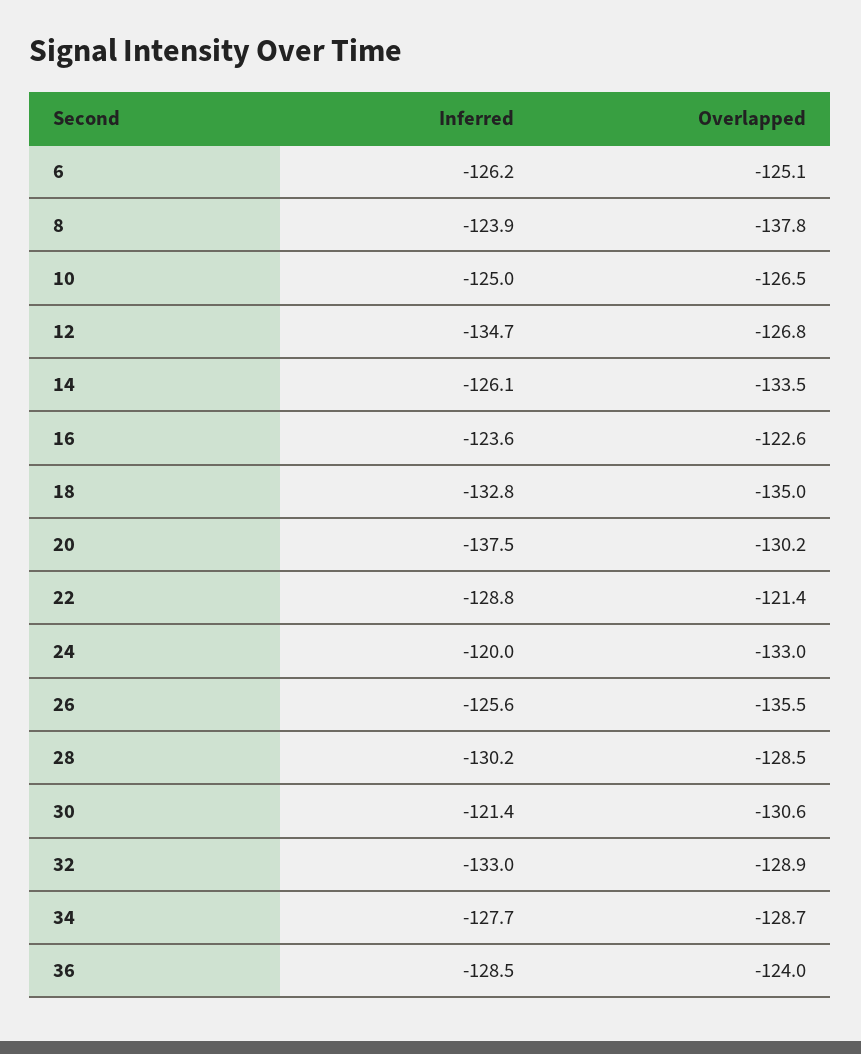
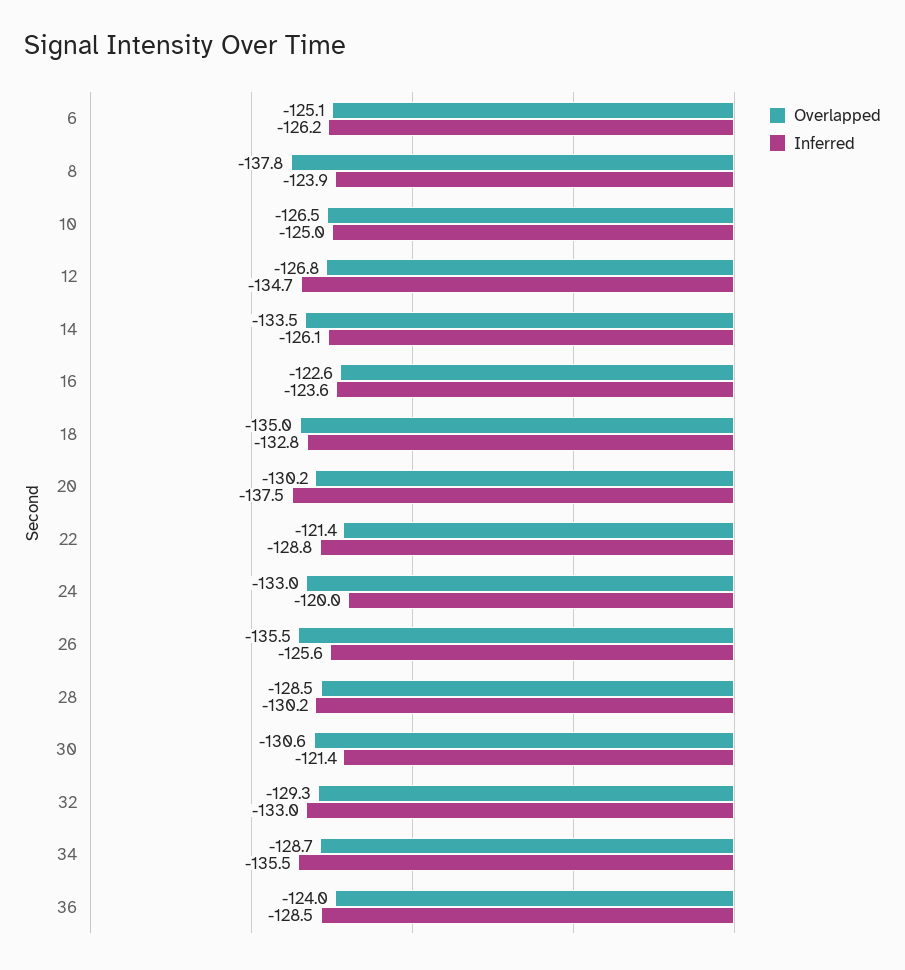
  {
    "Inferred": {
      "6": -126.2,
      "8": -123.9,
      "10": -125,
      "12": -134.7,
      "14": -126.1,
      "16": -123.6,
      "18": -132.8,
      "20": -137.5,
      "22": -128.8,
      "24": -120,
      "26": -125.6,
      "28": -130.2,
      "30": -121.4,
      "32": -133,
-     "34": -127.7,
+     "34": -135.5,
      "36": -128.5
    },
    "Overlapped": {
      "6": -125.1,
      "8": -137.8,
      "10": -126.5,
      "12": -126.8,
      "14": -133.5,
      "16": -122.6,
      "18": -135,
      "20": -130.2,
      "22": -121.4,
      "24": -133,
      "26": -135.5,
      "28": -128.5,
      "30": -130.6,
-     "32": -128.9,
+     "32": -129.3,
      "34": -128.7,
      "36": -124
    }
  }

